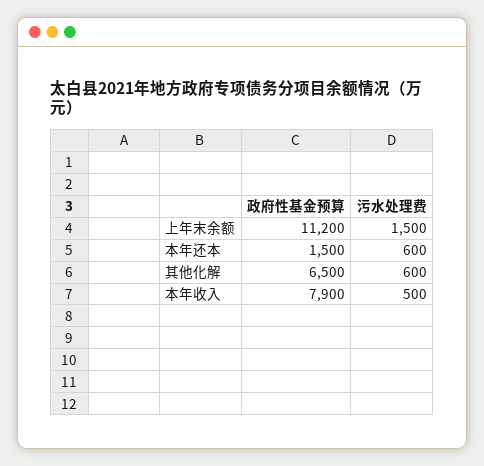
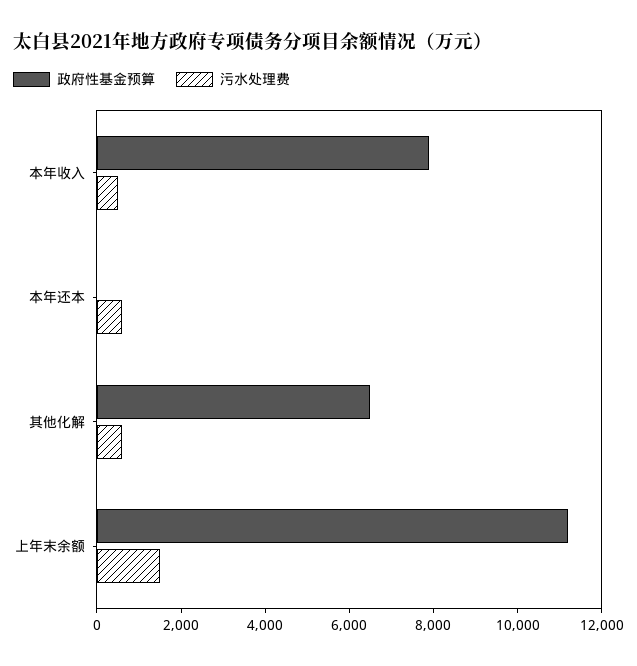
  {
    "政府性基金预算": {
      "上年末余额": 11200,
-     "本年还本": 1500,
+     "本年还本": 0,
      "其他化解": 6500,
      "本年收入": 7900
    },
    "污水处理费": {
      "上年末余额": 1500,
      "本年还本": 600,
      "其他化解": 600,
      "本年收入": 500
    }
  }

